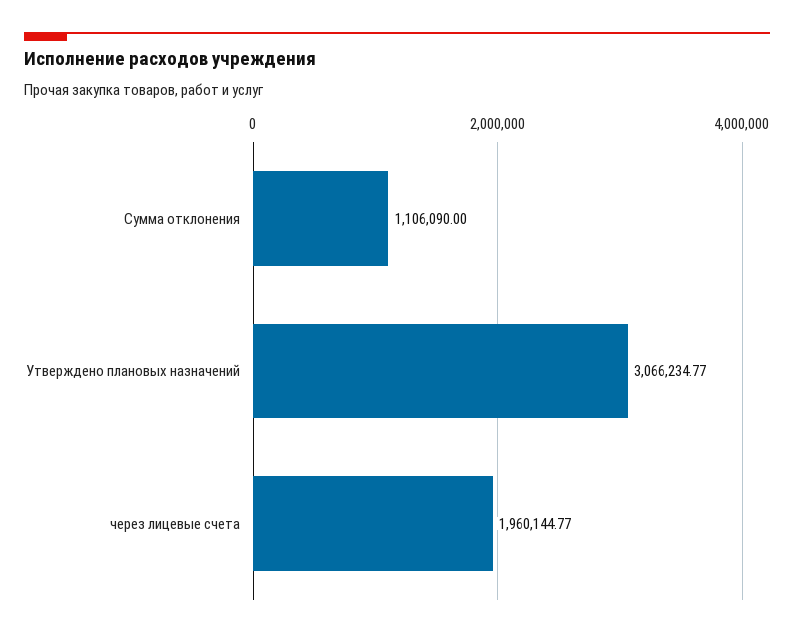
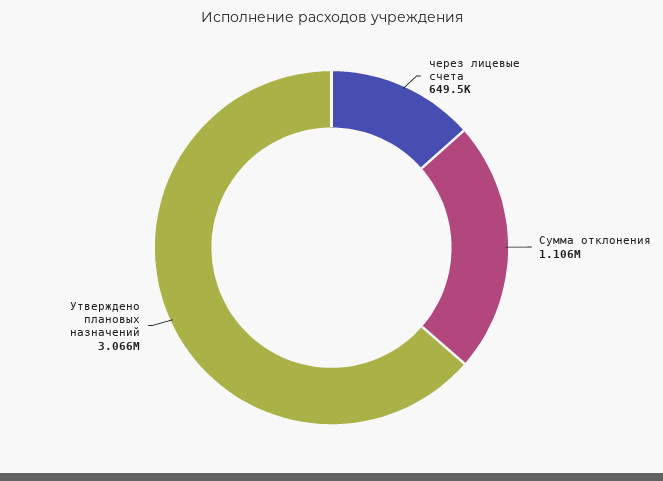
  {
    "Сумма отклонения": 1106090,
    "Утверждено плановых назначений": 3066234.77,
-   "через лицевые счета": 1960144.77
+   "через лицевые счета": 649500
  }

